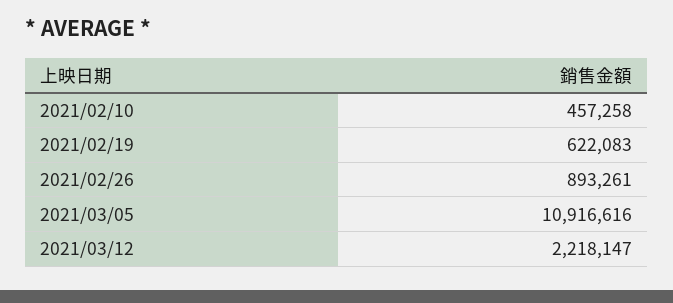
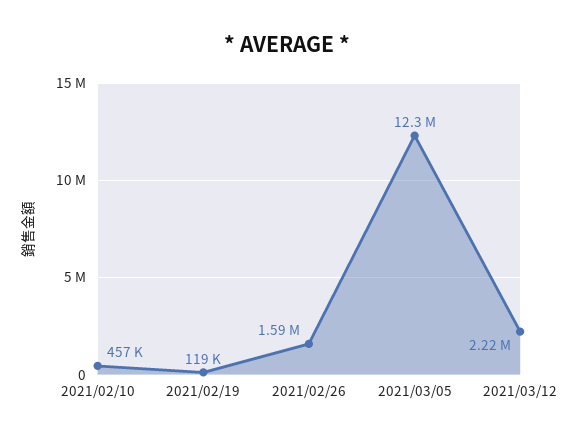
  {
    "2021/02/10": 457258,
-   "2021/02/19": 622083,
+   "2021/02/19": 119000,
-   "2021/02/26": 893261,
+   "2021/02/26": 1590000,
-   "2021/03/05": 10916616,
+   "2021/03/05": 12300000,
    "2021/03/12": 2218147
  }

